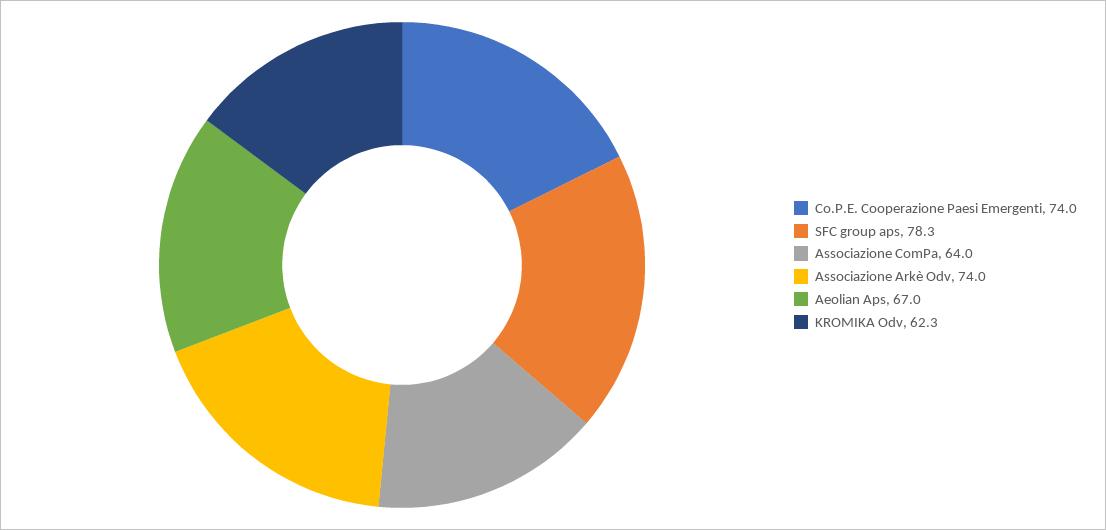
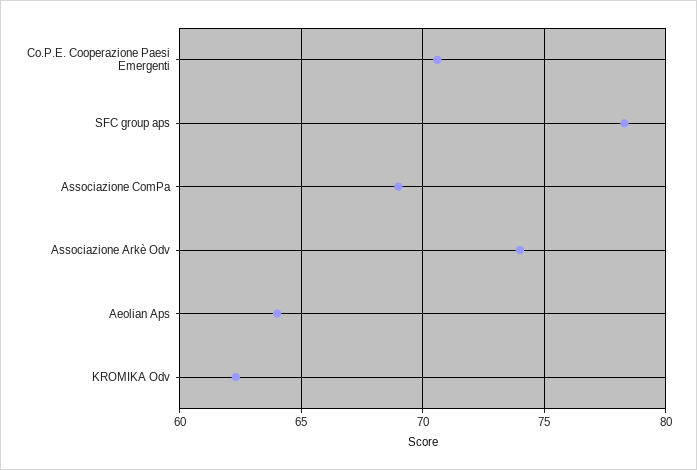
  {
-   "Co.P.E. Cooperazione Paesi Emergenti": 74,
+   "Co.P.E. Cooperazione Paesi Emergenti": 70.5,
    "SFC group aps": 78.3,
-   "Associazione ComPa": 64,
+   "Associazione ComPa": 69,
    "Associazione Arkè Odv": 74,
-   "Aeolian Aps": 67,
+   "Aeolian Aps": 64,
    "KROMIKA Odv": 62.3
  }

